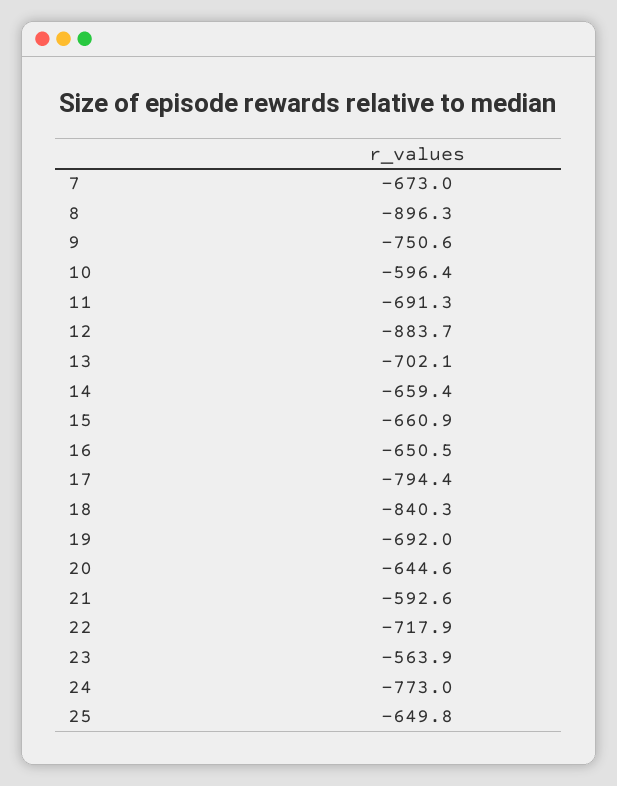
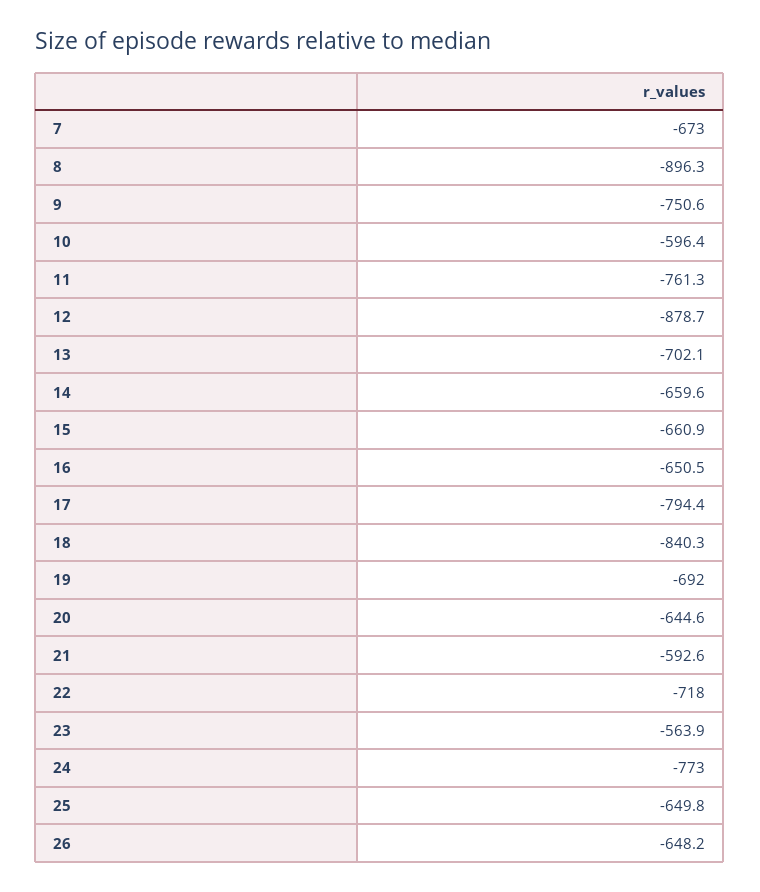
  {
    "7": -673,
    "8": -896.3,
    "9": -750.6,
    "10": -596.4,
-   "11": -691.3,
+   "11": -761.3,
-   "12": -883.7,
+   "12": -878.7,
    "13": -702.1,
-   "14": -659.4,
+   "14": -659.6,
    "15": -660.9,
    "16": -650.5,
    "17": -794.4,
    "18": -840.3,
    "19": -692,
    "20": -644.6,
    "21": -592.6,
-   "22": -717.9,
+   "22": -718,
    "23": -563.9,
    "24": -773,
-   "25": -649.8
+   "25": -649.8,
+   "26": -648.2
  }

